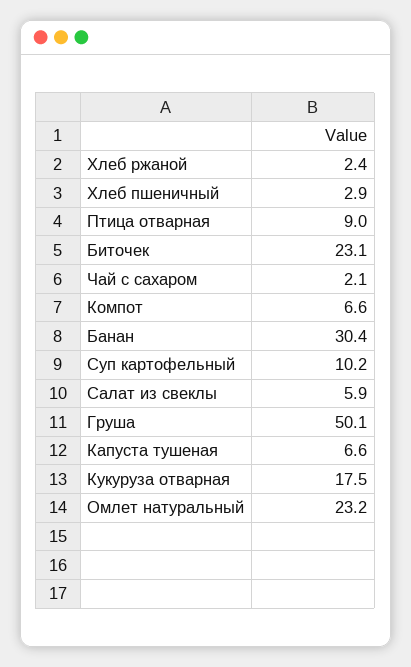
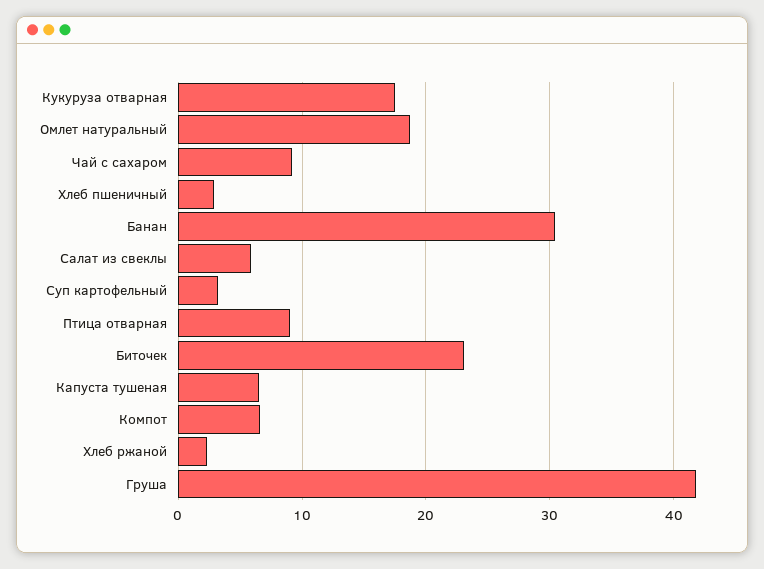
  {
    "Хлеб ржаной": 2.4,
    "Хлеб пшеничный": 2.9,
    "Птица отварная": 9,
    "Биточек": 23.1,
-   "Чай с сахаром": 2.1,
+   "Чай с сахаром": 9,
    "Компот": 6.6,
    "Банан": 30.4,
-   "Суп картофельный": 10.2,
+   "Суп картофельный": 3,
    "Салат из свеклы": 5.9,
-   "Груша": 50.1,
+   "Груша": 42,
    "Капуста тушеная": 6.6,
    "Кукуруза отварная": 17.5,
-   "Омлет натуральный": 23.2
+   "Омлет натуральный": 19
  }

